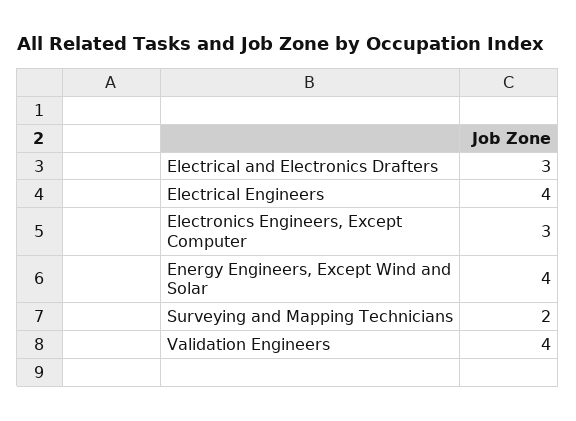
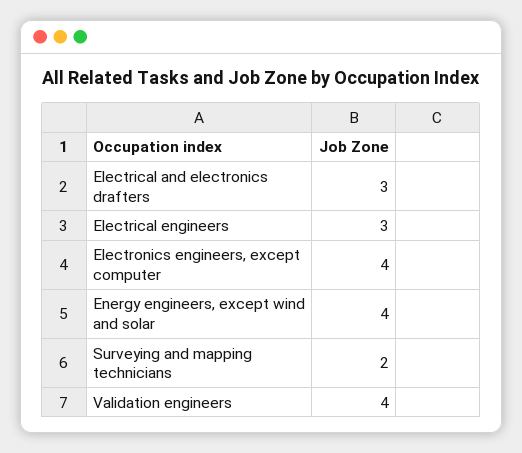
  {
    "Electrical and Electronics Drafters": 3,
-   "Electrical Engineers": 4,
+   "Electrical Engineers": 3,
-   "Electronics Engineers, Except Computer": 3,
+   "Electronics Engineers, Except Computer": 4,
    "Energy Engineers, Except Wind and Solar": 4,
    "Surveying and Mapping Technicians": 2,
    "Validation Engineers": 4
  }

